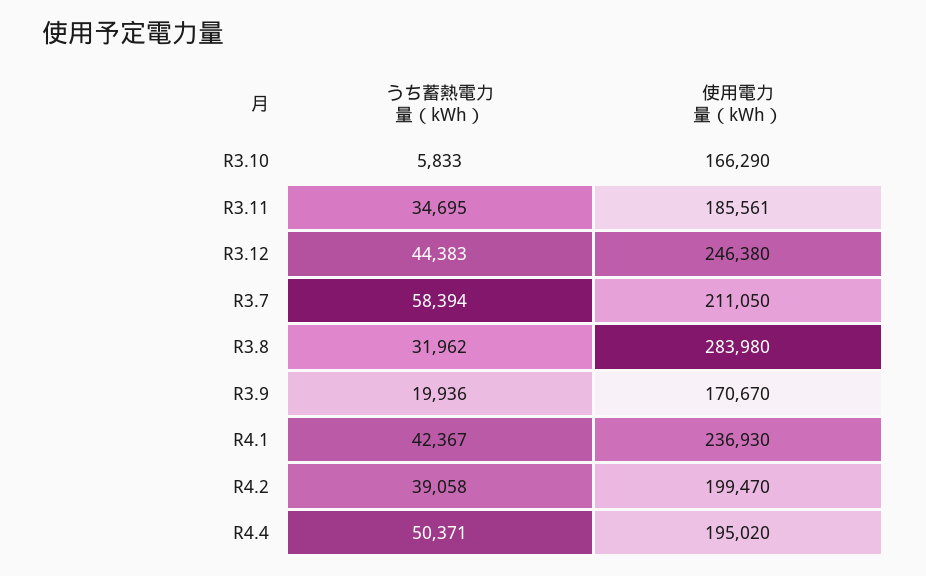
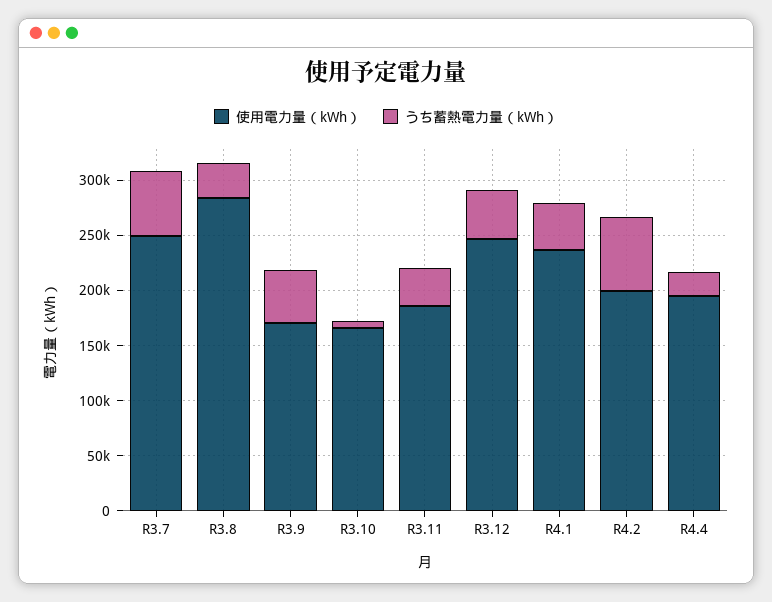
  {
    "うち蓄熱電力量（kWh）": {
      "R3.10": 5833,
      "R3.11": 34695,
      "R3.12": 44383,
      "R3.7": 58394,
      "R3.8": 31962,
-     "R3.9": 19936,
+     "R3.9": 50000,
      "R4.1": 42367,
-     "R4.2": 39058,
+     "R4.2": 70000,
-     "R4.4": 50371
+     "R4.4": 20000
    },
    "使用電力量（kWh）": {
      "R3.10": 166290,
      "R3.11": 185561,
      "R3.12": 246380,
-     "R3.7": 211050,
+     "R3.7": 250000,
      "R3.8": 283980,
      "R3.9": 170670,
      "R4.1": 236930,
      "R4.2": 199470,
      "R4.4": 195020
    }
  }

